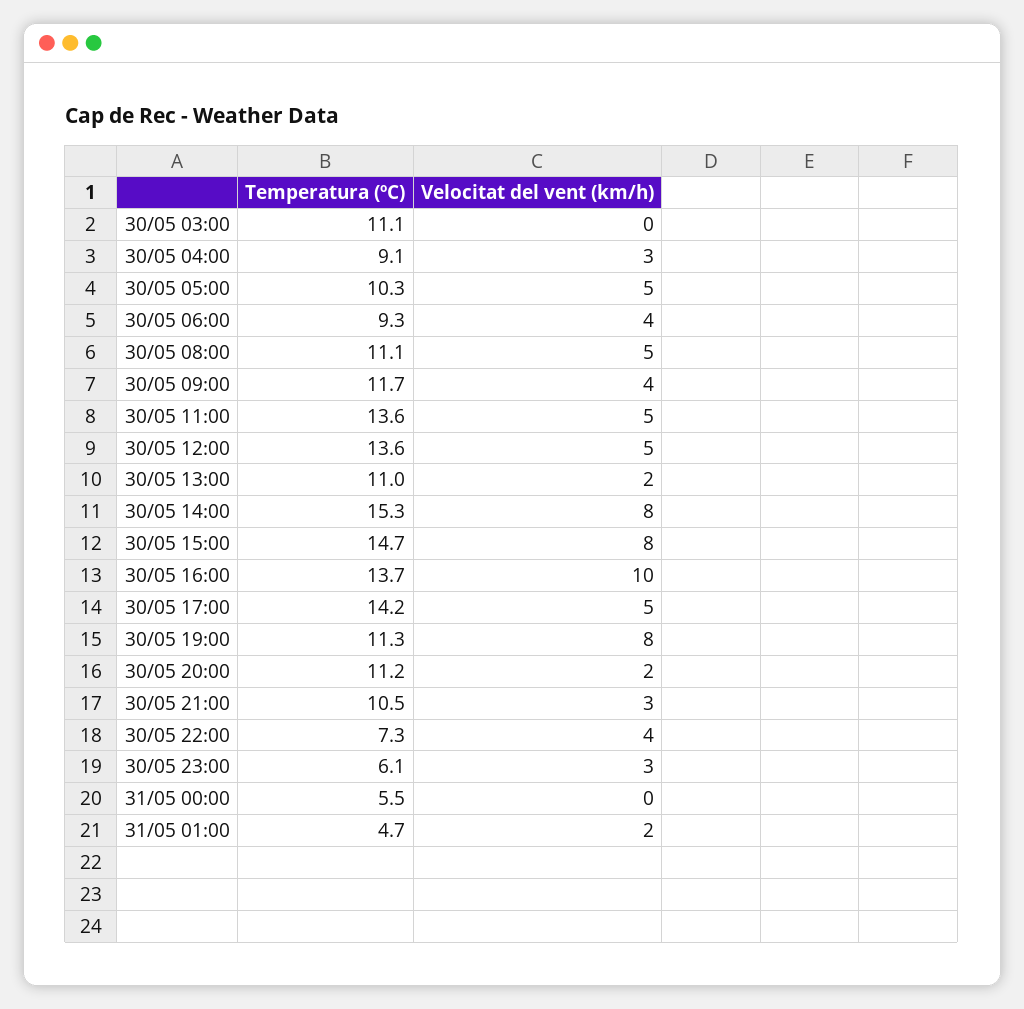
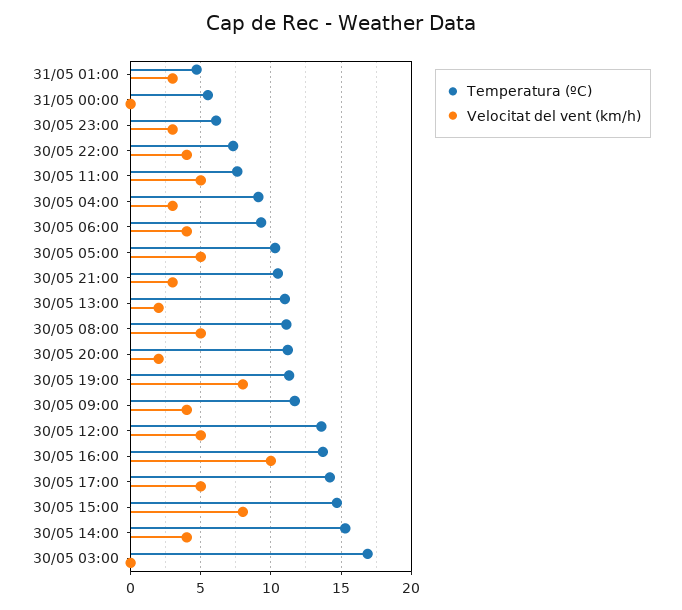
  {
    "Temperatura (ºC)": {
-     "30/05 03:00": 11.1,
+     "30/05 03:00": 17,
      "30/05 04:00": 9.1,
      "30/05 05:00": 10.3,
      "30/05 06:00": 9.3,
      "30/05 08:00": 11.1,
      "30/05 09:00": 11.7,
-     "30/05 11:00": 13.6,
+     "30/05 11:00": 7.5,
      "30/05 12:00": 13.6,
      "30/05 13:00": 11,
      "30/05 14:00": 15.3,
      "30/05 15:00": 14.7,
      "30/05 16:00": 13.7,
      "30/05 17:00": 14.2,
      "30/05 19:00": 11.3,
      "30/05 20:00": 11.2,
      "30/05 21:00": 10.5,
      "30/05 22:00": 7.3,
      "30/05 23:00": 6.1,
      "31/05 00:00": 5.5,
      "31/05 01:00": 4.7
    },
    "Velocitat del vent (km/h)": {
      "30/05 03:00": 0,
      "30/05 04:00": 3,
      "30/05 05:00": 5,
      "30/05 06:00": 4,
      "30/05 08:00": 5,
      "30/05 09:00": 4,
      "30/05 11:00": 5,
      "30/05 12:00": 5,
      "30/05 13:00": 2,
-     "30/05 14:00": 8,
+     "30/05 14:00": 4,
      "30/05 15:00": 8,
      "30/05 16:00": 10,
      "30/05 17:00": 5,
      "30/05 19:00": 8,
      "30/05 20:00": 2,
      "30/05 21:00": 3,
      "30/05 22:00": 4,
      "30/05 23:00": 3,
      "31/05 00:00": 0,
-     "31/05 01:00": 2
+     "31/05 01:00": 3
    }
  }

